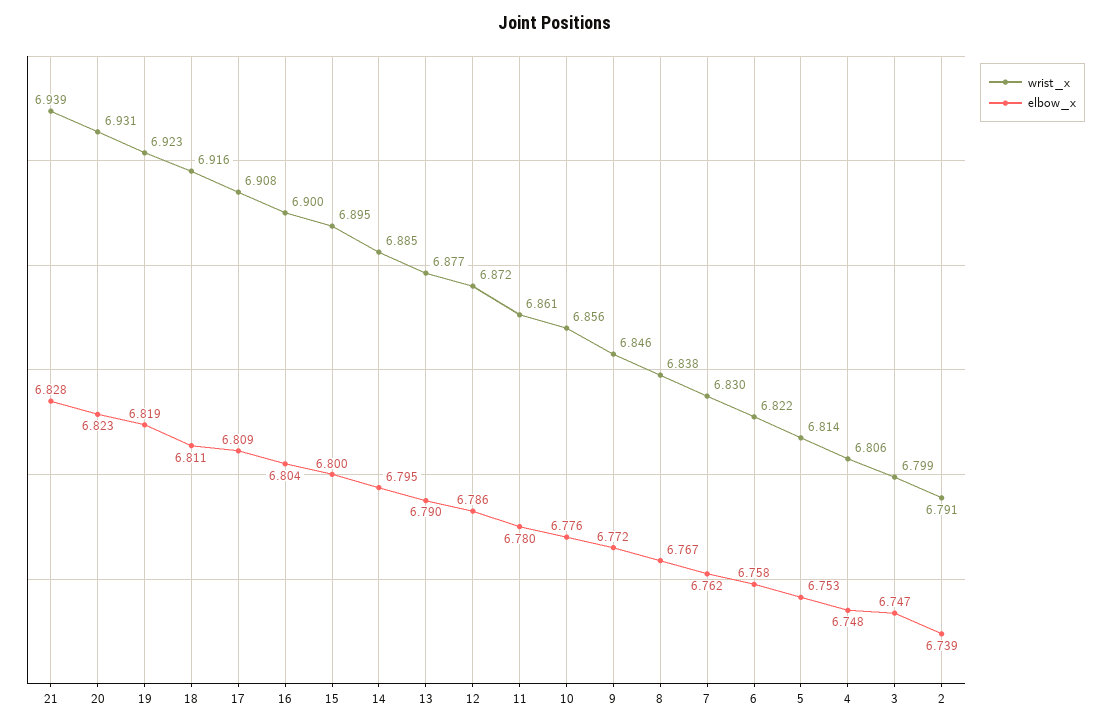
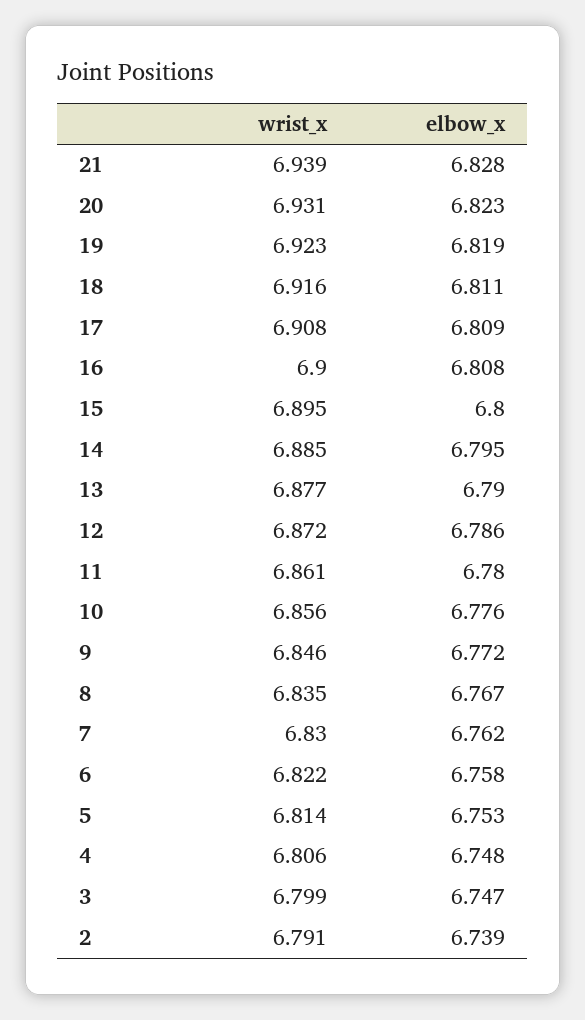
  {
    "wrist_x": {
      "21": 6.939,
      "20": 6.931,
      "19": 6.923,
      "18": 6.916,
      "17": 6.908,
      "16": 6.9,
      "15": 6.895,
      "14": 6.885,
      "13": 6.877,
      "12": 6.872,
      "11": 6.861,
      "10": 6.856,
      "9": 6.846,
-     "8": 6.838,
+     "8": 6.835,
      "7": 6.83,
      "6": 6.822,
      "5": 6.814,
      "4": 6.806,
      "3": 6.799,
      "2": 6.791
    },
    "elbow_x": {
      "21": 6.828,
      "20": 6.823,
      "19": 6.819,
      "18": 6.811,
      "17": 6.809,
-     "16": 6.804,
+     "16": 6.808,
      "15": 6.8,
      "14": 6.795,
      "13": 6.79,
      "12": 6.786,
      "11": 6.78,
      "10": 6.776,
      "9": 6.772,
      "8": 6.767,
      "7": 6.762,
      "6": 6.758,
      "5": 6.753,
      "4": 6.748,
      "3": 6.747,
      "2": 6.739
    }
  }

